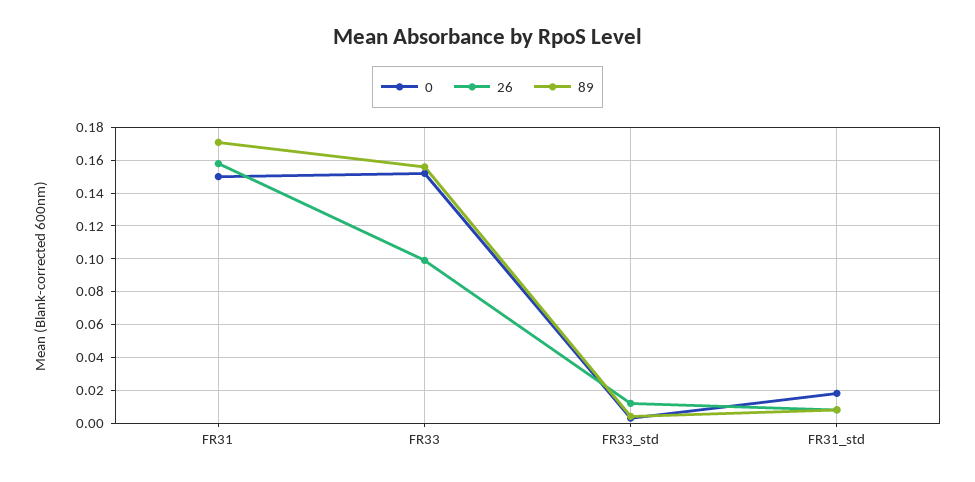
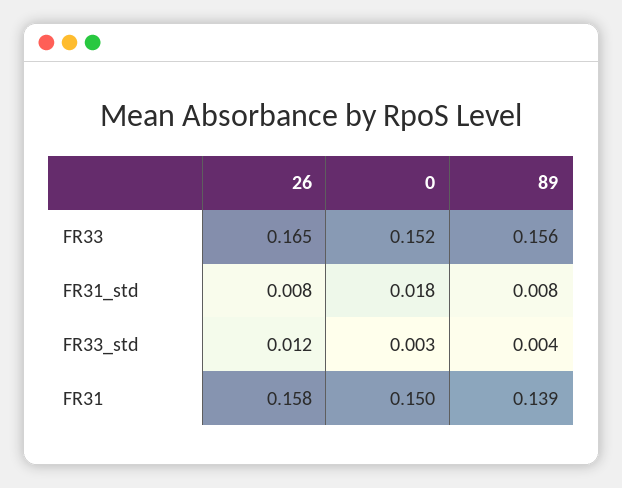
  {
    "0": {
      "FR31": 0.15,
      "FR33": 0.152,
      "FR33_std": 0.003,
      "FR31_std": 0.018
    },
    "26": {
      "FR31": 0.158,
-     "FR33": 0.1,
+     "FR33": 0.165,
      "FR33_std": 0.012,
      "FR31_std": 0.008
    },
    "89": {
-     "FR31": 0.17,
+     "FR31": 0.139,
      "FR33": 0.156,
      "FR33_std": 0.004,
      "FR31_std": 0.008
    }
  }

